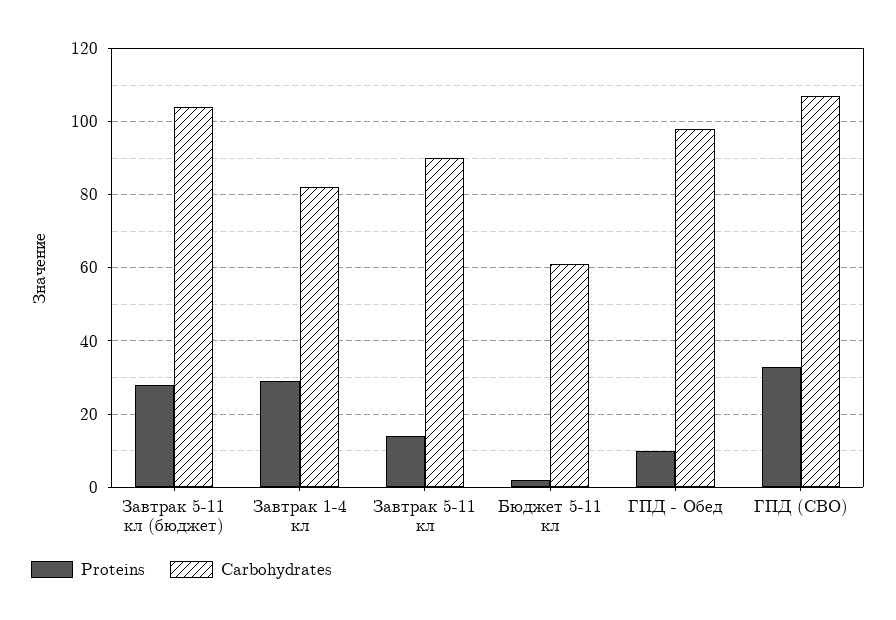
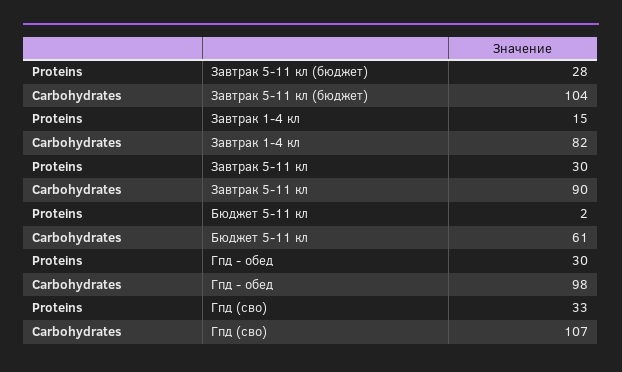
  {
    "Proteins": {
      "Завтрак 5-11 кл (бюджет)": 28,
-     "Завтрак 1-4 кл": 30,
+     "Завтрак 1-4 кл": 15,
-     "Завтрак 5-11 кл": 15,
+     "Завтрак 5-11 кл": 30,
      "Бюджет 5-11 кл": 2,
-     "ГПД - Обед": 10,
+     "ГПД - Обед": 30,
      "ГПД (СВО)": 33
    },
    "Carbohydrates": {
      "Завтрак 5-11 кл (бюджет)": 104,
      "Завтрак 1-4 кл": 82,
      "Завтрак 5-11 кл": 90,
      "Бюджет 5-11 кл": 61,
      "ГПД - Обед": 98,
      "ГПД (СВО)": 107
    }
  }

